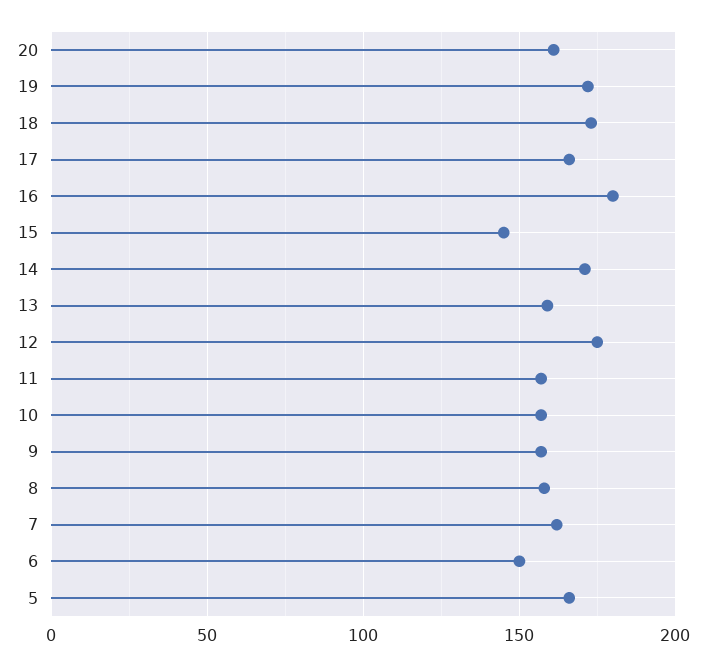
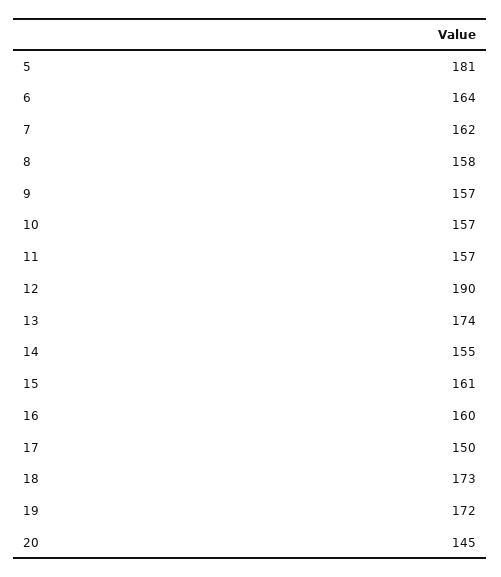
  {
-   "20": 160,
+   "20": 145,
    "19": 172,
    "18": 173,
-   "17": 165,
+   "17": 150,
-   "16": 180,
+   "16": 160,
-   "15": 145,
+   "15": 161,
-   "14": 170,
+   "14": 155,
-   "13": 160,
+   "13": 174,
-   "12": 175,
+   "12": 190,
    "11": 157,
    "10": 157,
    "9": 157,
    "8": 158,
    "7": 162,
-   "6": 150,
+   "6": 164,
-   "5": 165
+   "5": 181
  }

